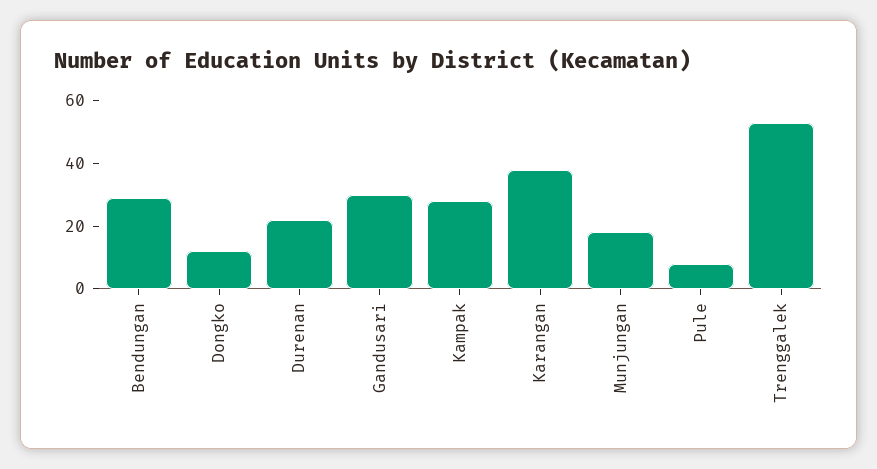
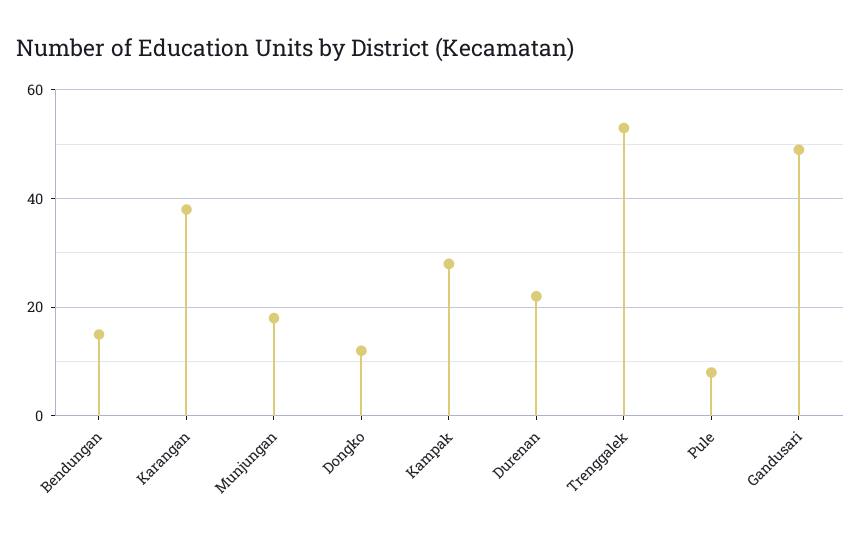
  {
-   "Bendungan": 30,
+   "Bendungan": 15,
    "Dongko": 10,
    "Durenan": 20,
-   "Gandusari": 30,
+   "Gandusari": 50,
    "Kampak": 30,
    "Karangan": 40,
    "Munjungan": 20,
    "Pule": 10,
    "Trenggalek": 55
  }

